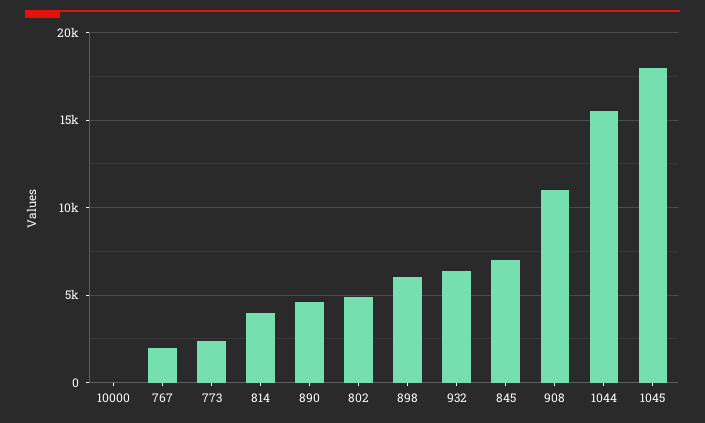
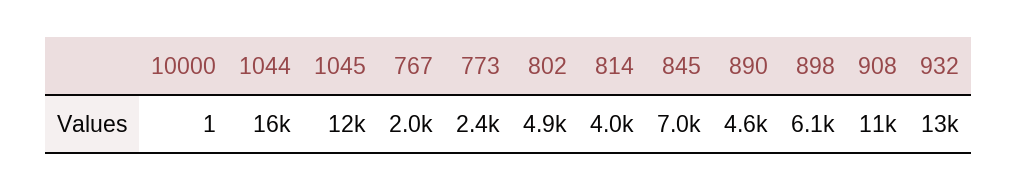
  {
    "10000": 1,
    "767": 2000,
    "773": 2400,
    "814": 4000,
    "890": 4600,
    "802": 4900,
    "898": 6100,
-   "932": 6500,
+   "932": 13000,
    "845": 7000,
    "908": 11000,
    "1044": 16000,
-   "1045": 18000
+   "1045": 12000
  }

